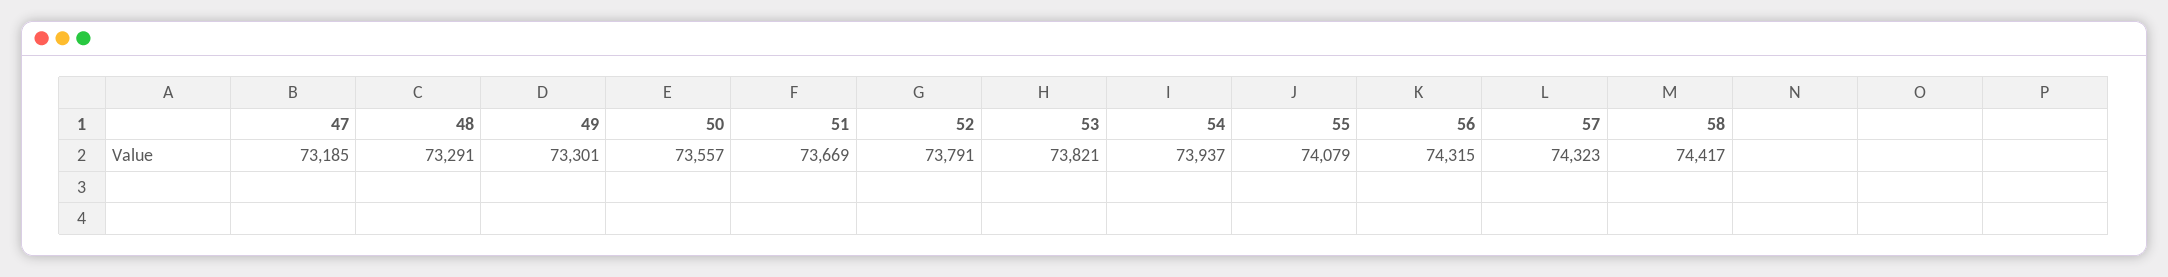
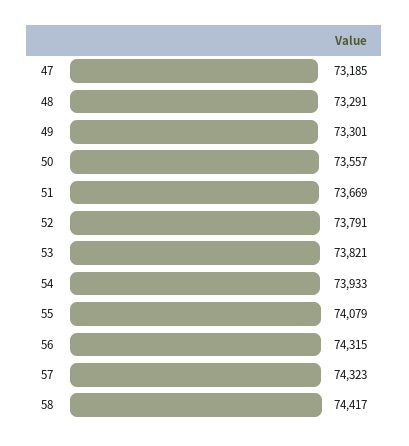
  {
    "47": 73185,
    "48": 73291,
    "49": 73301,
    "50": 73557,
    "51": 73669,
    "52": 73791,
    "53": 73821,
-   "54": 73937,
+   "54": 73933,
    "55": 74079,
    "56": 74315,
    "57": 74323,
    "58": 74417
  }

